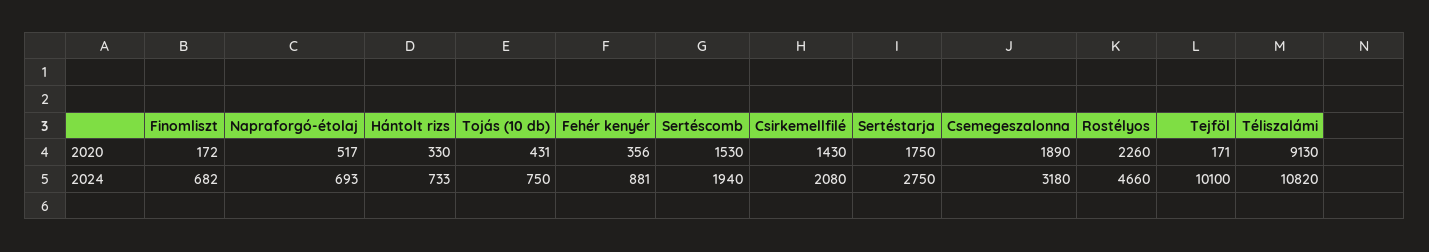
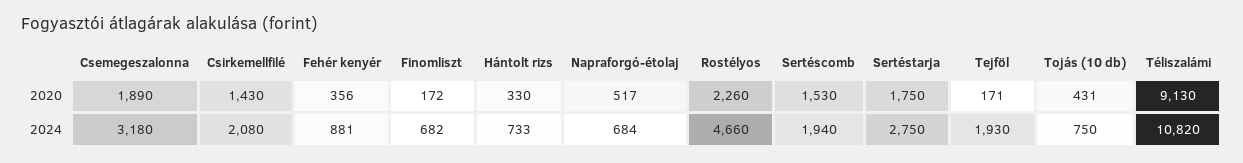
  {
    "Finomliszt": {
      "2020": 172,
      "2024": 682
    },
    "Napraforgó-étolaj": {
      "2020": 517,
-     "2024": 693
+     "2024": 684
    },
    "Hántolt rizs": {
      "2020": 330,
      "2024": 733
    },
    "Tojás (10 db)": {
      "2020": 431,
      "2024": 750
    },
    "Fehér kenyér": {
      "2020": 356,
      "2024": 881
    },
    "Sertéscomb": {
      "2020": 1530,
      "2024": 1940
    },
    "Csirkemellfilé": {
      "2020": 1430,
      "2024": 2080
    },
    "Sertéstarja": {
      "2020": 1750,
      "2024": 2750
    },
    "Csemegeszalonna": {
      "2020": 1890,
      "2024": 3180
    },
    "Rostélyos": {
      "2020": 2260,
      "2024": 4660
    },
    "Tejföl": {
      "2020": 171,
-     "2024": 10100
+     "2024": 1930
    },
    "Téliszalámi": {
      "2020": 9130,
      "2024": 10820
    }
  }

